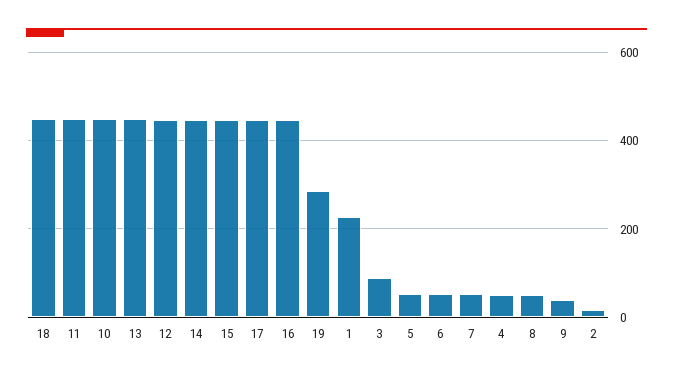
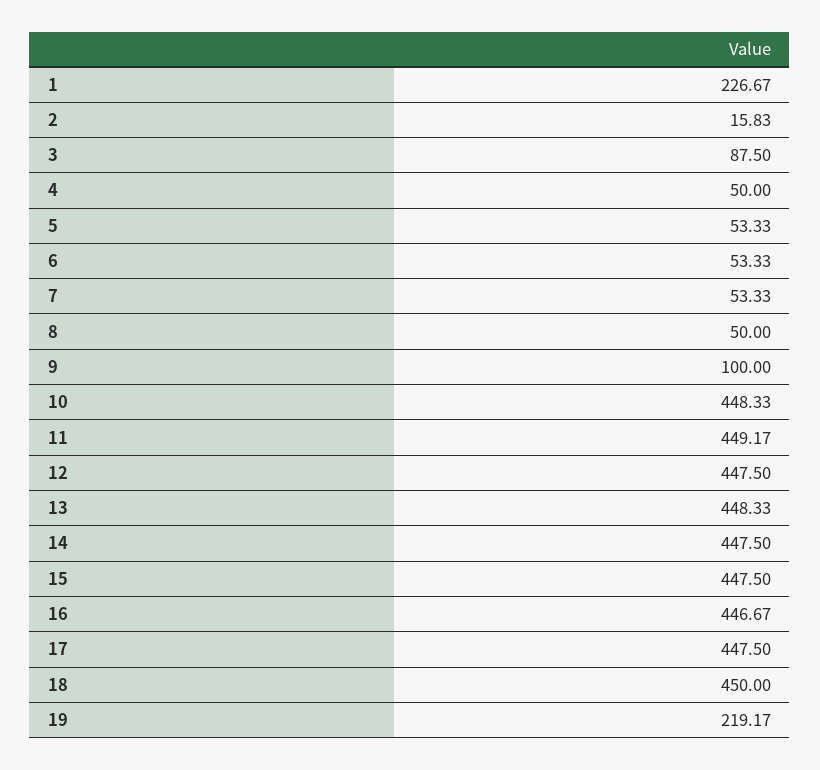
  {
    "18": 450,
    "11": 449.17,
    "10": 448.33,
    "13": 448.33,
    "12": 447.5,
    "14": 447.5,
    "15": 447.5,
    "17": 447.5,
    "16": 446.67,
-   "19": 280,
+   "19": 219.17,
    "1": 226.67,
    "3": 87.5,
    "5": 53.33,
    "6": 53.33,
    "7": 53.33,
    "4": 50,
    "8": 50,
-   "9": 40,
+   "9": 100,
    "2": 15.83
  }

